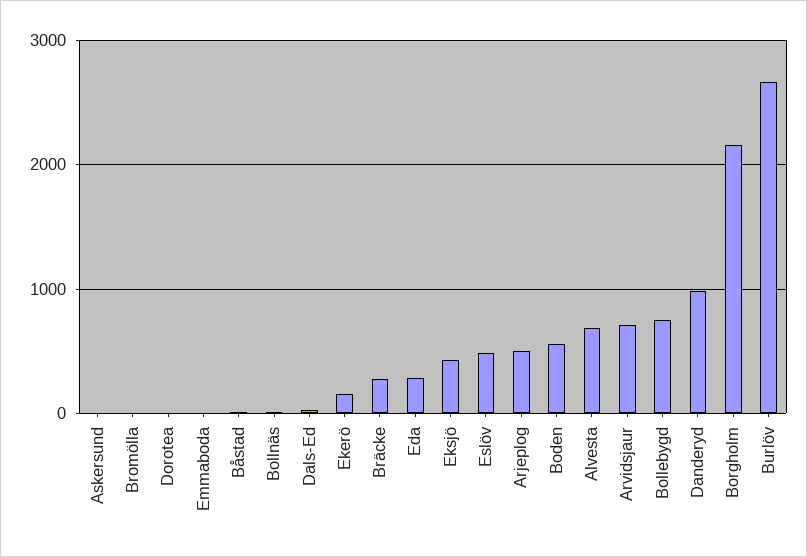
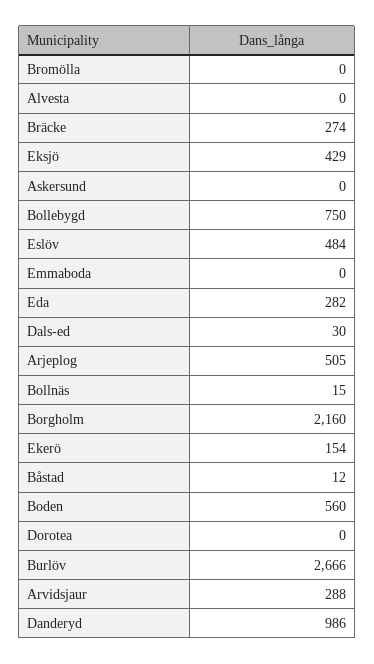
  {
    "Askersund": 0,
    "Bromölla": 0,
    "Dorotea": 0,
    "Emmaboda": 0,
    "Båstad": 12,
    "Bollnäs": 15,
    "Dals-Ed": 30,
    "Ekerö": 154,
    "Bräcke": 274,
    "Eda": 282,
    "Eksjö": 429,
    "Eslöv": 484,
    "Arjeplog": 505,
    "Boden": 560,
-   "Alvesta": 700,
+   "Alvesta": 0,
-   "Arvidsjaur": 700,
+   "Arvidsjaur": 288,
    "Bollebygd": 750,
    "Danderyd": 986,
    "Borgholm": 2160,
    "Burlöv": 2666
  }

